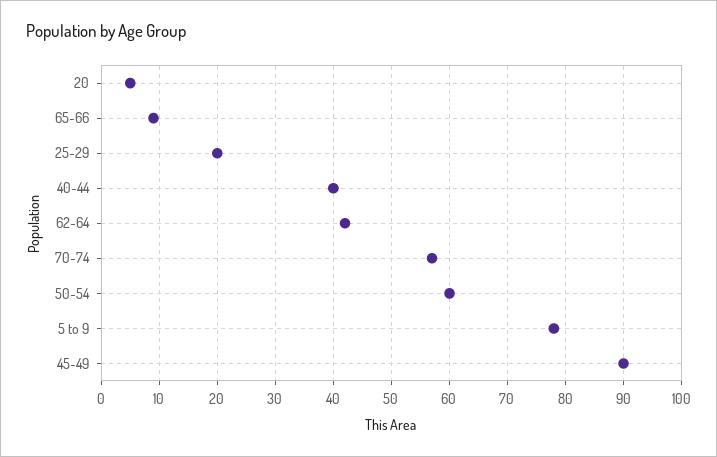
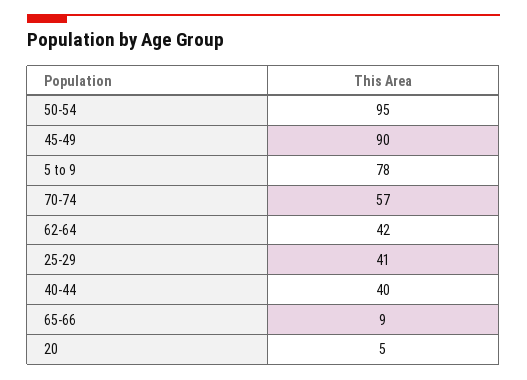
  {
    "20": 5,
    "65-66": 9,
-   "25-29": 20,
+   "25-29": 41,
    "40-44": 40,
    "62-64": 42,
    "70-74": 57,
-   "50-54": 60,
+   "50-54": 95,
    "5 to 9": 78,
    "45-49": 90
  }

